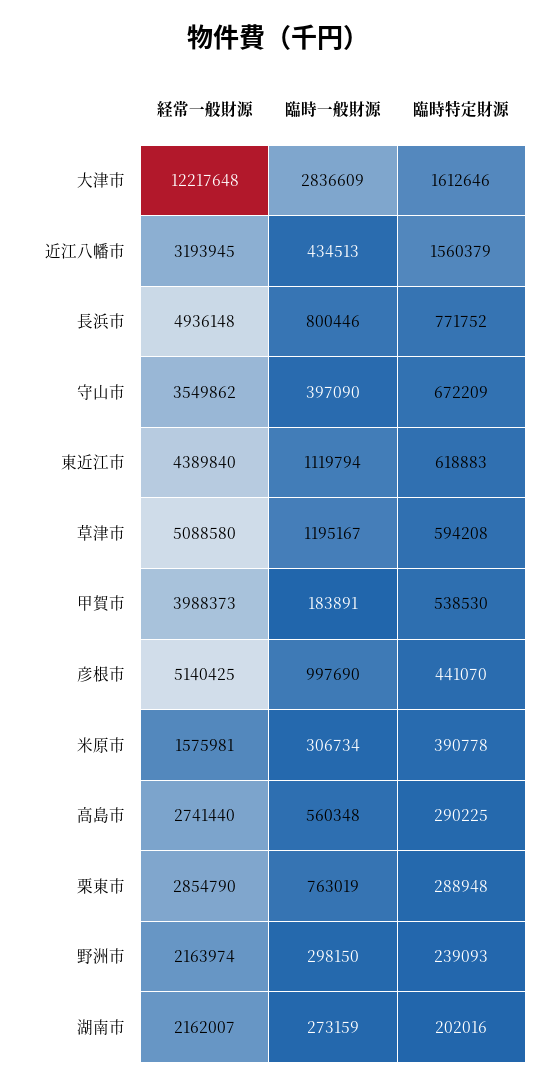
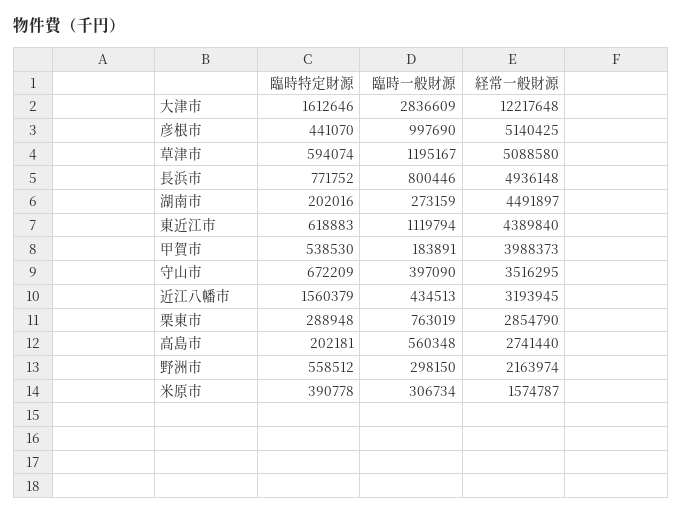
  {
    "経常一般財源": {
      "大津市": 12217648,
      "近江八幡市": 3193945,
      "長浜市": 4936148,
-     "守山市": 3549862,
+     "守山市": 3516295,
      "東近江市": 4389840,
      "草津市": 5088580,
      "甲賀市": 3988373,
      "彦根市": 5140425,
-     "米原市": 1575981,
+     "米原市": 1574787,
      "高島市": 2741440,
      "栗東市": 2854790,
      "野洲市": 2163974,
-     "湖南市": 2162007
+     "湖南市": 4491897
    },
    "臨時一般財源": {
      "大津市": 2836609,
      "近江八幡市": 434513,
      "長浜市": 800446,
      "守山市": 397090,
      "東近江市": 1119794,
      "草津市": 1195167,
      "甲賀市": 183891,
      "彦根市": 997690,
      "米原市": 306734,
      "高島市": 560348,
      "栗東市": 763019,
      "野洲市": 298150,
      "湖南市": 273159
    },
    "臨時特定財源": {
      "大津市": 1612646,
      "近江八幡市": 1560379,
      "長浜市": 771752,
      "守山市": 672209,
      "東近江市": 618883,
-     "草津市": 594208,
+     "草津市": 594074,
      "甲賀市": 538530,
      "彦根市": 441070,
      "米原市": 390778,
-     "高島市": 290225,
+     "高島市": 202181,
      "栗東市": 288948,
-     "野洲市": 239093,
+     "野洲市": 558512,
      "湖南市": 202016
    }
  }

